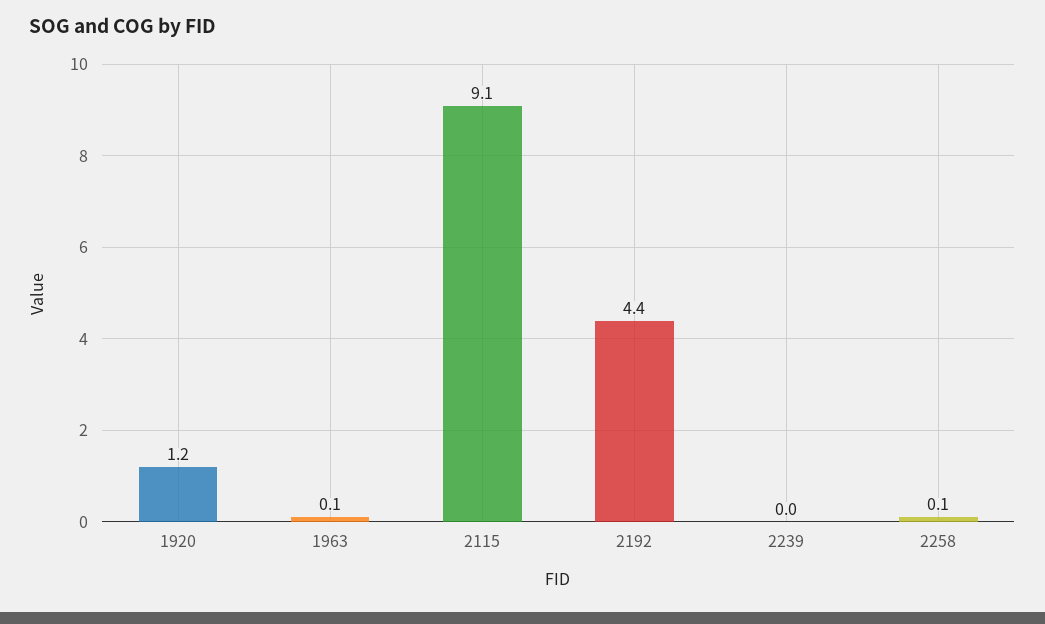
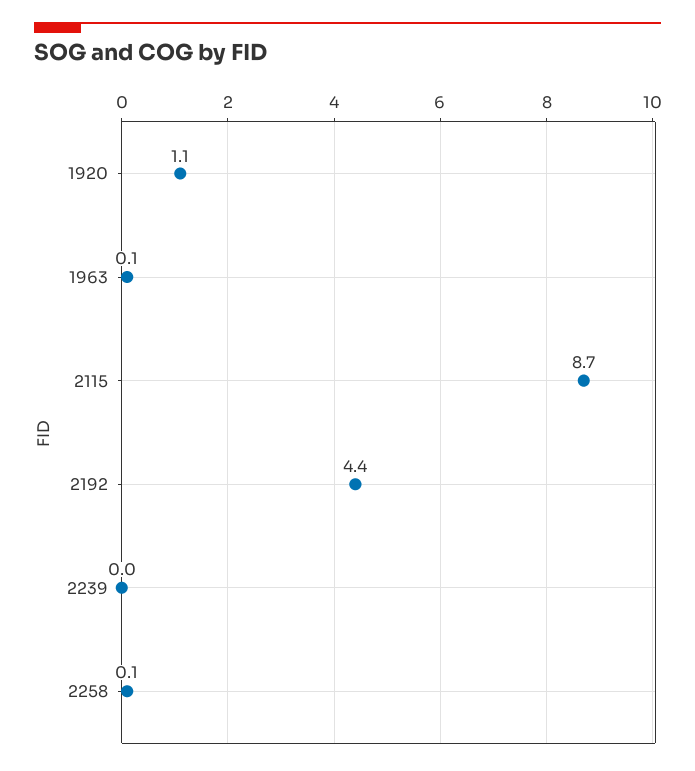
  {
-   "1920": 1.2,
+   "1920": 1.1,
    "1963": 0.1,
-   "2115": 9.1,
+   "2115": 8.7,
    "2192": 4.4,
    "2239": 0,
    "2258": 0.1
  }

